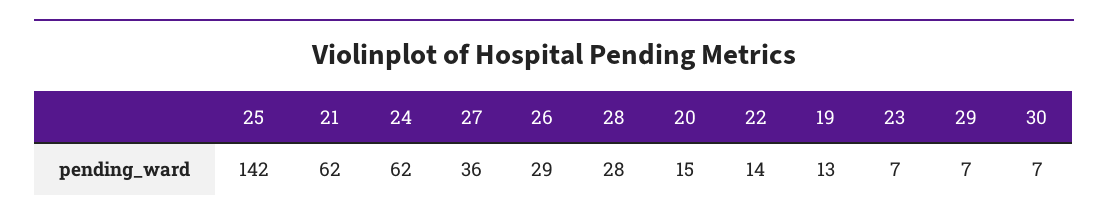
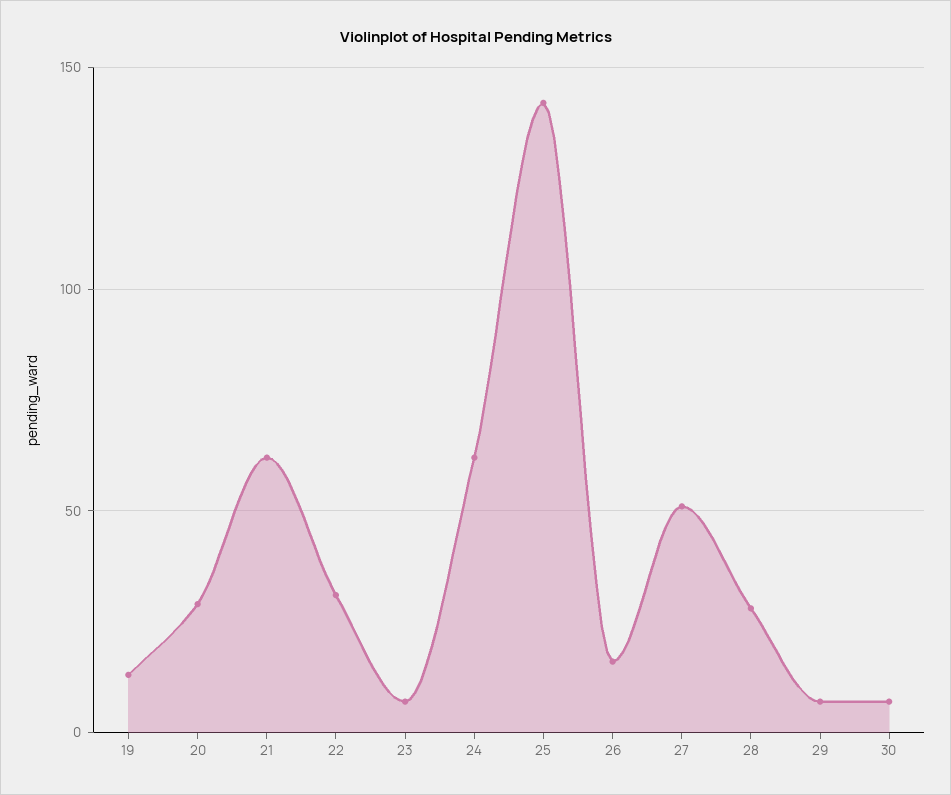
  {
    "25": 142,
    "21": 62,
    "24": 62,
-   "27": 36,
+   "27": 50,
-   "26": 29,
+   "26": 15,
    "28": 28,
-   "20": 15,
+   "20": 30,
-   "22": 14,
+   "22": 30,
    "19": 13,
    "23": 7,
    "29": 7,
    "30": 7
  }

